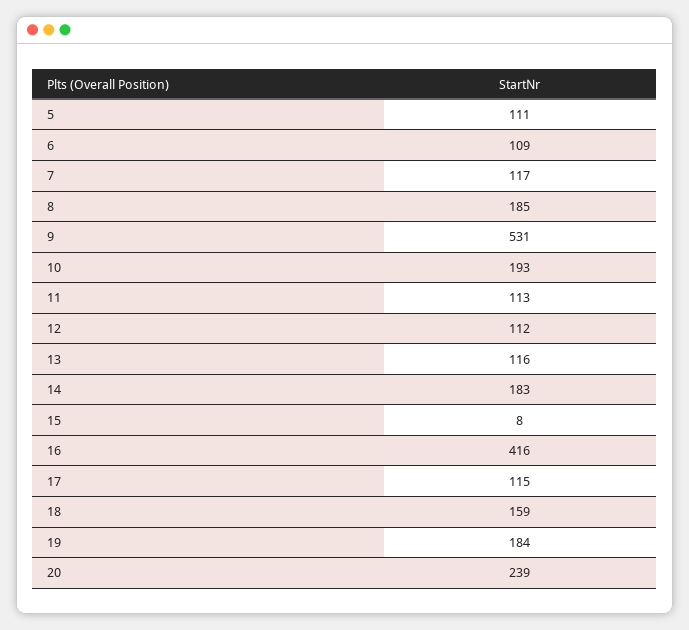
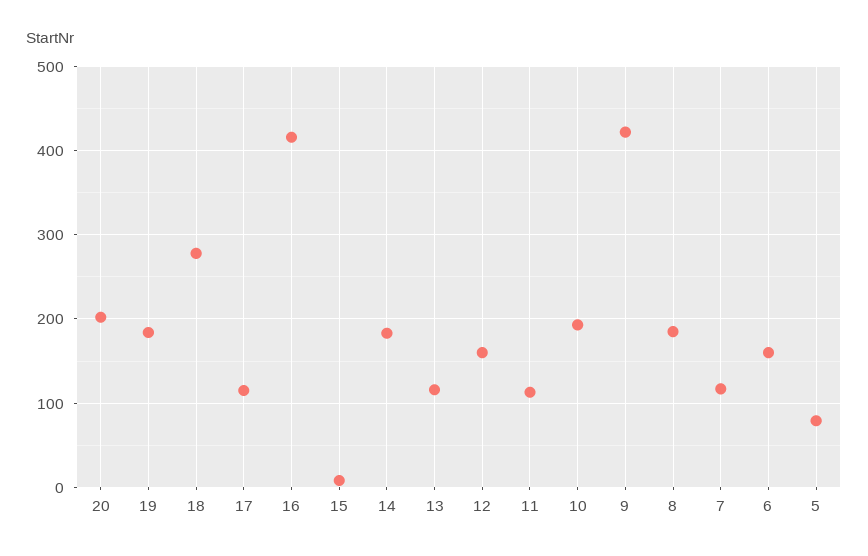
  {
-   "5": 111,
+   "5": 80,
-   "6": 109,
+   "6": 160,
    "7": 117,
    "8": 185,
-   "9": 531,
+   "9": 420,
    "10": 193,
    "11": 113,
-   "12": 112,
+   "12": 160,
    "13": 116,
    "14": 183,
    "15": 8,
    "16": 416,
    "17": 115,
-   "18": 159,
+   "18": 280,
    "19": 184,
-   "20": 239
+   "20": 200
  }

